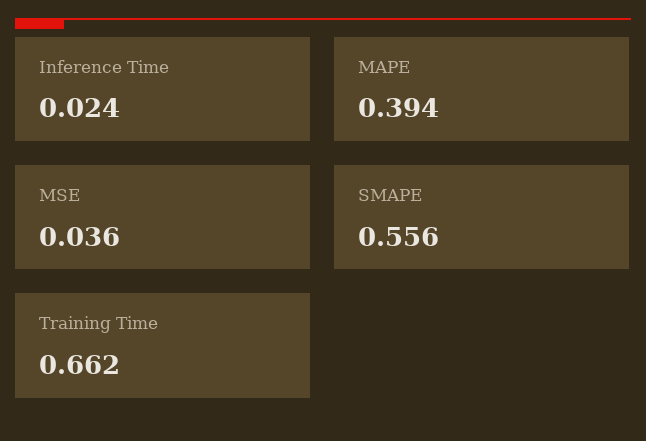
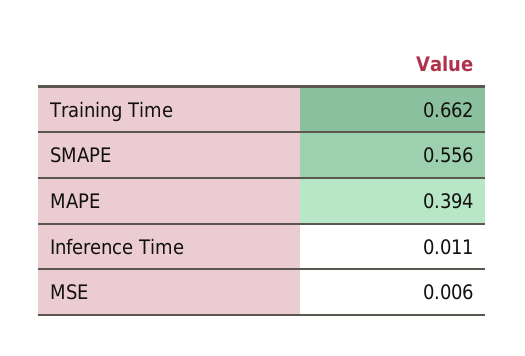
  {
-   "Inference Time": 0.024,
+   "Inference Time": 0.011,
    "MAPE": 0.394,
-   "MSE": 0.036,
+   "MSE": 0.006,
    "SMAPE": 0.556,
    "Training Time": 0.662
  }

